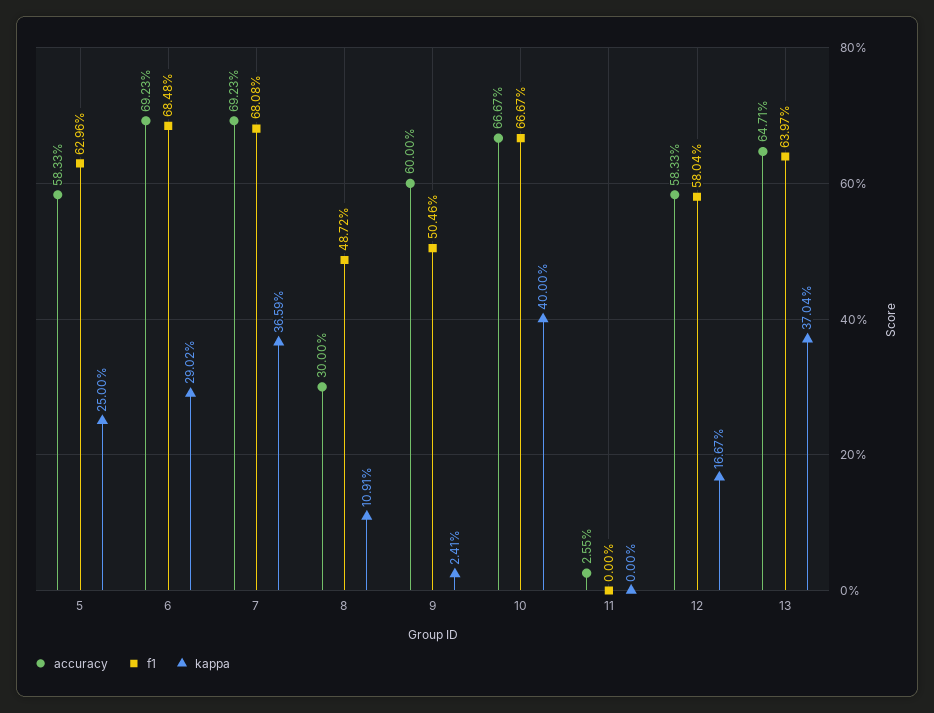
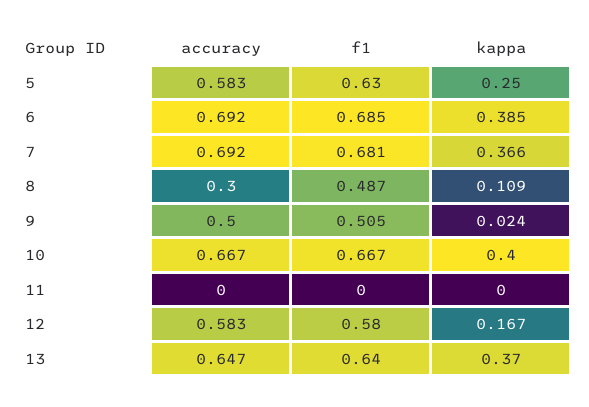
  {
    "accuracy": {
      "5": 0.5833,
      "6": 0.6923,
      "7": 0.6923,
      "8": 0.3,
-     "9": 0.6,
+     "9": 0.5,
      "10": 0.6667,
-     "11": 0.0255,
+     "11": 0,
      "12": 0.5833,
      "13": 0.6471
    },
    "f1": {
      "5": 0.6296,
      "6": 0.6848,
      "7": 0.6808,
      "8": 0.4872,
      "9": 0.5046,
      "10": 0.6667,
      "11": 0,
      "12": 0.5804,
      "13": 0.6397
    },
    "kappa": {
      "5": 0.25,
-     "6": 0.2902,
+     "6": 0.385,
      "7": 0.3659,
      "8": 0.1091,
      "9": 0.0241,
      "10": 0.4,
      "11": 0,
      "12": 0.1667,
      "13": 0.3704
    }
  }

